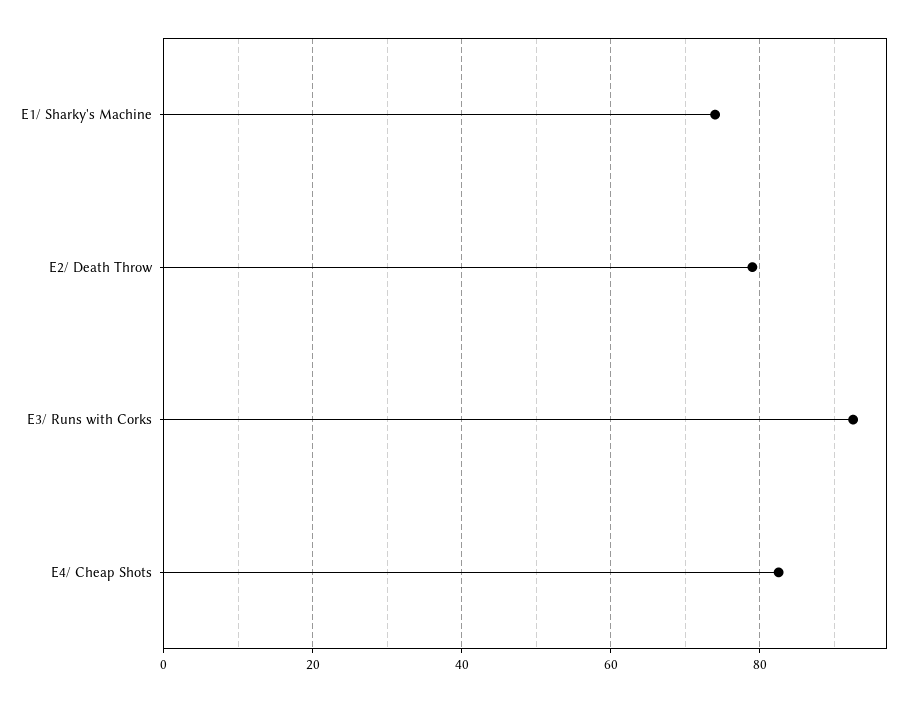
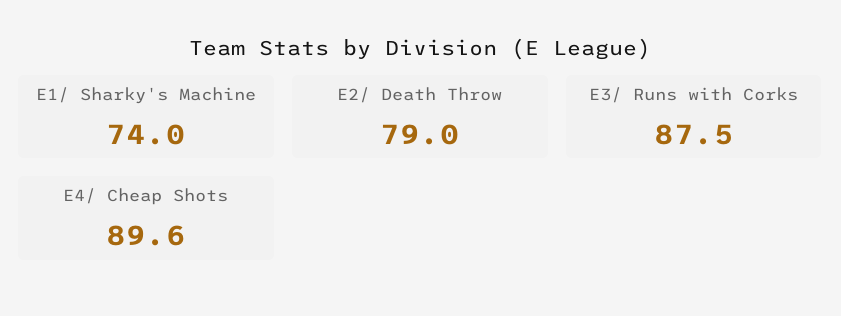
  {
    "E1/ Sharky's Machine": 74,
    "E2/ Death Throw": 79,
-   "E3/ Runs with Corks": 92,
+   "E3/ Runs with Corks": 87.5,
-   "E4/ Cheap Shots": 82
+   "E4/ Cheap Shots": 89.6
  }

